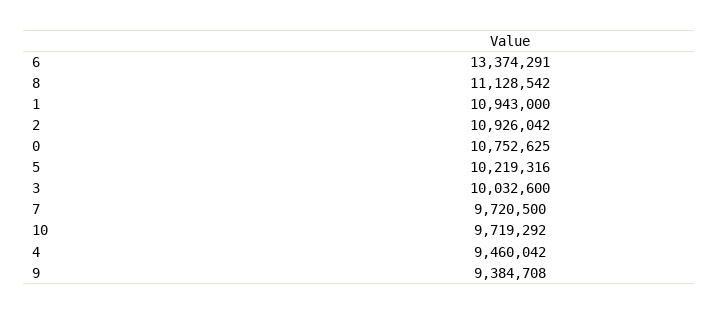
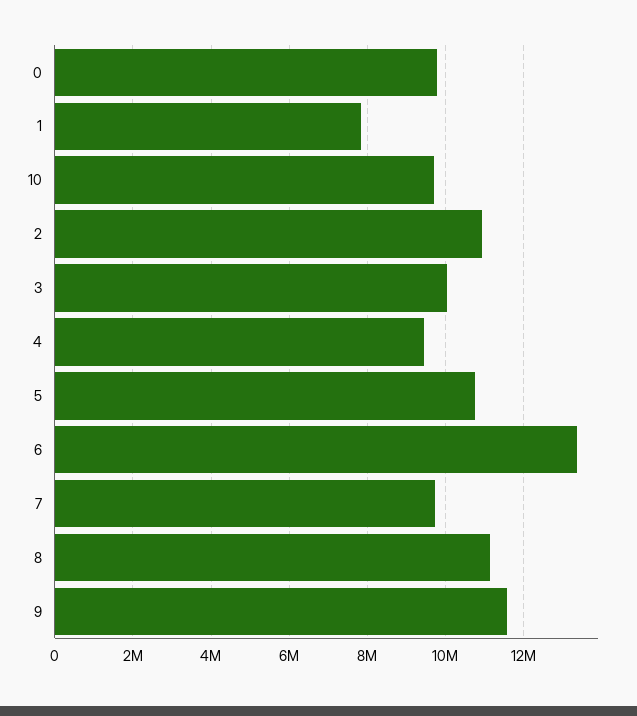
  {
    "6": 13374291,
    "8": 11128542,
-   "1": 10943000,
+   "1": 7800000,
    "2": 10926042,
-   "0": 10752625,
+   "0": 9800000,
-   "5": 10219316,
+   "5": 10800000,
    "3": 10032600,
    "7": 9720500,
    "10": 9719292,
    "4": 9460042,
-   "9": 9384708
+   "9": 11600000
  }

